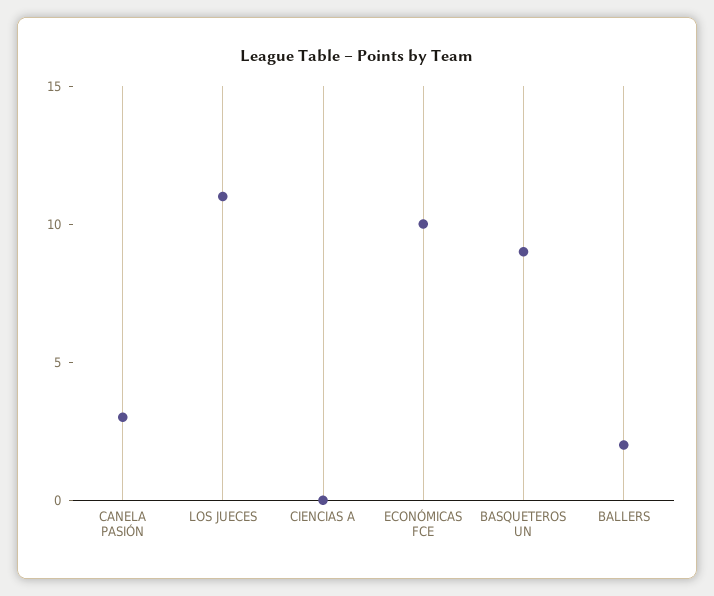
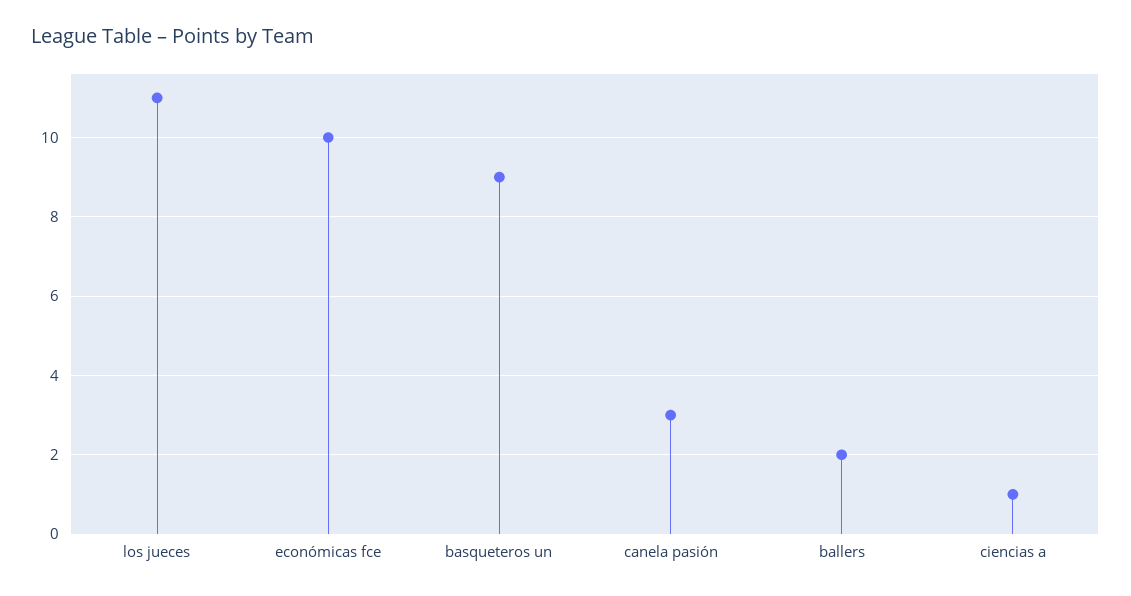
  {
    "CANELA PASIÓN": 3,
    "LOS JUECES": 11,
-   "CIENCIAS A": 0,
+   "CIENCIAS A": 1,
    "ECONÓMICAS FCE": 10,
    "BASQUETEROS UN": 9,
    "BALLERS": 2
  }

